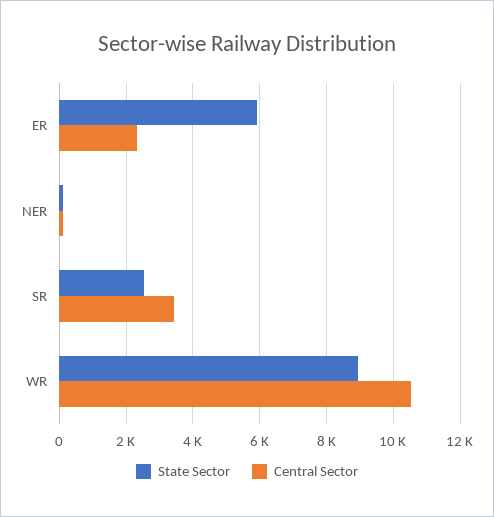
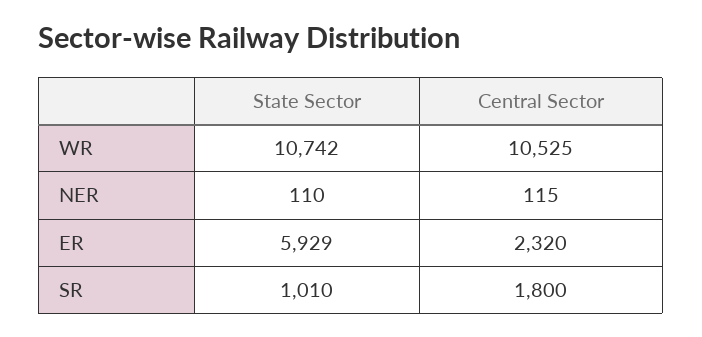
  {
    "State Sector": {
      "ER": 5929,
      "NER": 110,
-     "SR": 2600,
+     "SR": 1010,
-     "WR": 9000
+     "WR": 10742
    },
    "Central Sector": {
      "ER": 2320,
      "NER": 115,
-     "SR": 3400,
+     "SR": 1800,
      "WR": 10525
    }
  }

